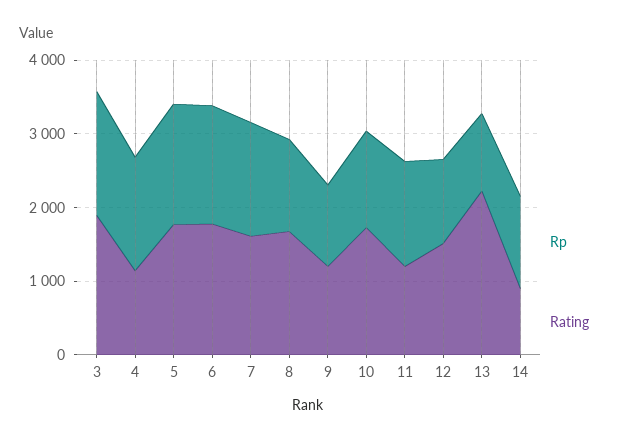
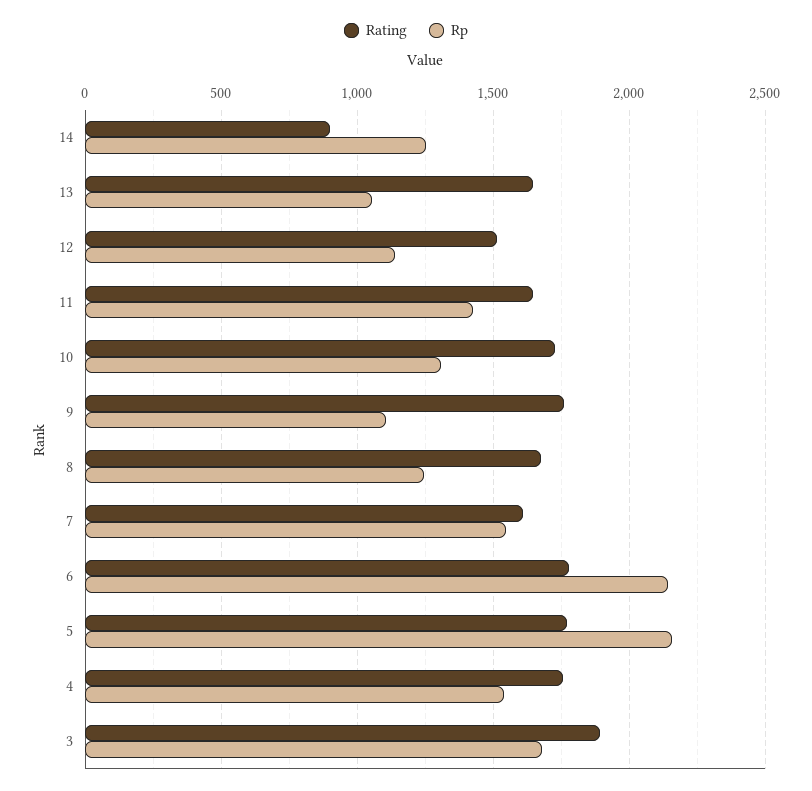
  {
    "Rp": {
      "3": 1700,
      "4": 1550,
-     "5": 1600,
+     "5": 2150,
-     "6": 1600,
+     "6": 2150,
      "7": 1550,
      "8": 1250,
      "9": 1100,
      "10": 1300,
      "11": 1450,
      "12": 1150,
      "13": 1050,
      "14": 1250
    },
    "Rating": {
      "3": 1900,
-     "4": 1200,
+     "4": 1750,
      "5": 1750,
      "6": 1800,
      "7": 1600,
      "8": 1700,
-     "9": 1200,
+     "9": 1750,
      "10": 1750,
-     "11": 1200,
+     "11": 1650,
      "12": 1500,
-     "13": 2200,
+     "13": 1650,
      "14": 900
    }
  }

